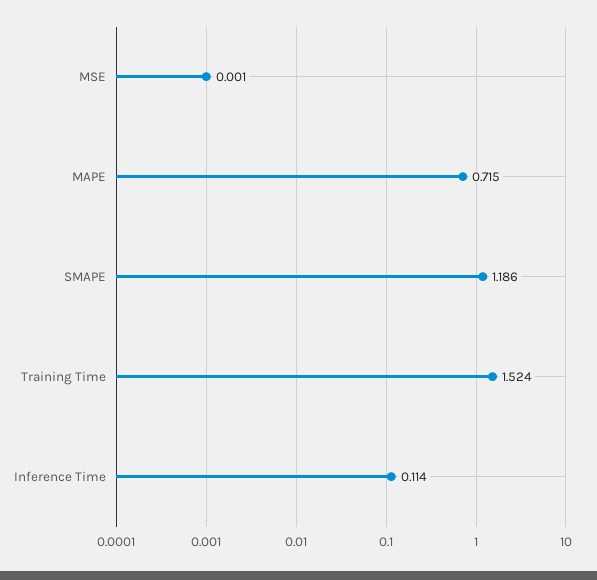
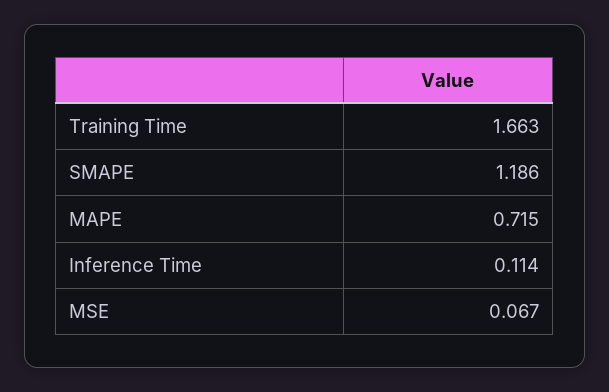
  {
-   "MSE": 0.001,
+   "MSE": 0.067,
    "MAPE": 0.715,
    "SMAPE": 1.186,
-   "Training Time": 1.524,
+   "Training Time": 1.663,
    "Inference Time": 0.114
  }

